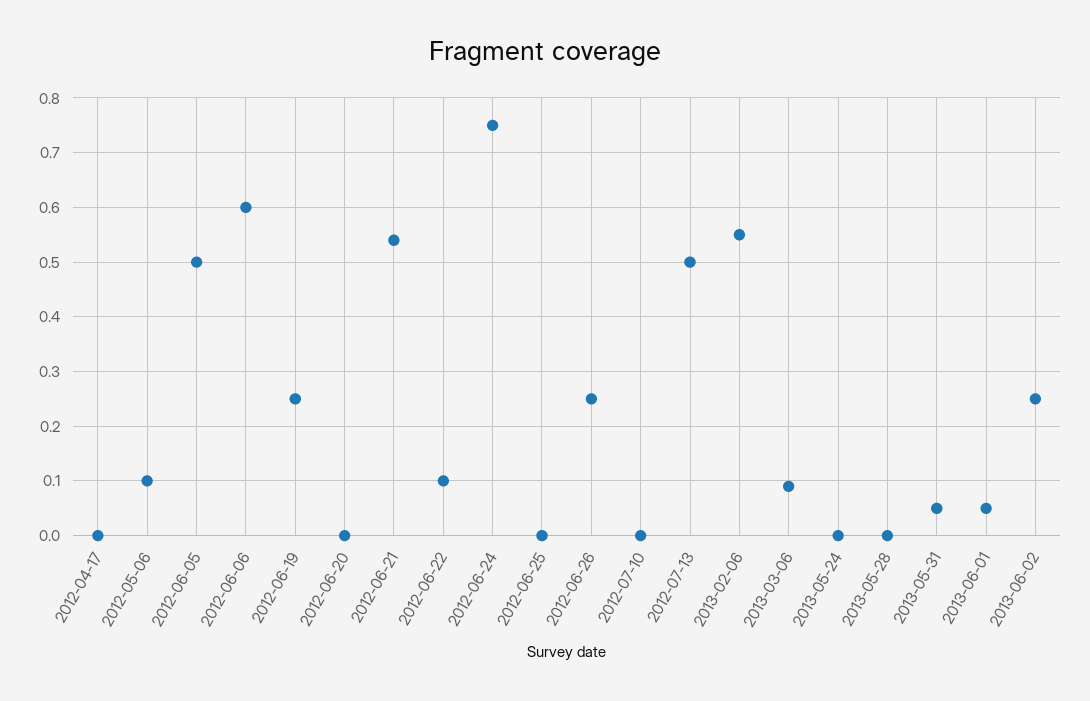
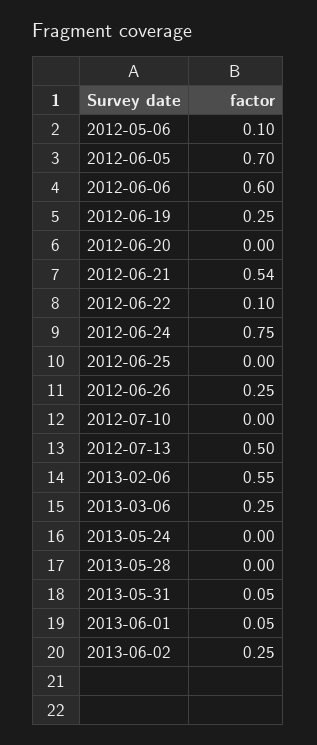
  {
-   "2012-04-17": 0,
    "2012-05-06": 0.1,
-   "2012-06-05": 0.5,
+   "2012-06-05": 0.7,
    "2012-06-06": 0.6,
    "2012-06-19": 0.25,
    "2012-06-20": 0,
    "2012-06-21": 0.54,
    "2012-06-22": 0.1,
    "2012-06-24": 0.75,
    "2012-06-25": 0,
    "2012-06-26": 0.25,
    "2012-07-10": 0,
    "2012-07-13": 0.5,
    "2013-02-06": 0.55,
-   "2013-03-06": 0.1,
+   "2013-03-06": 0.25,
    "2013-05-24": 0,
    "2013-05-28": 0,
    "2013-05-31": 0.05,
    "2013-06-01": 0.05,
    "2013-06-02": 0.25
  }

